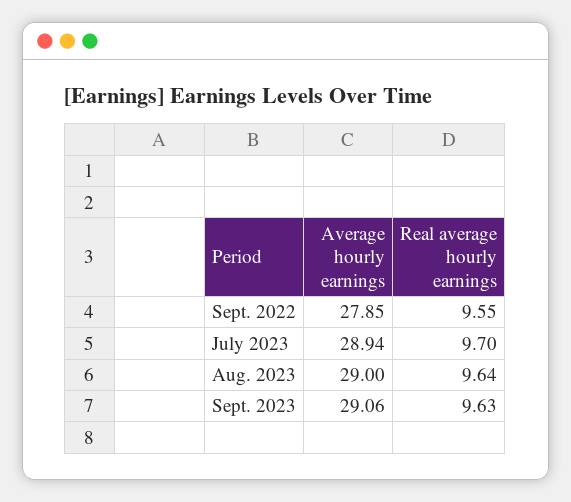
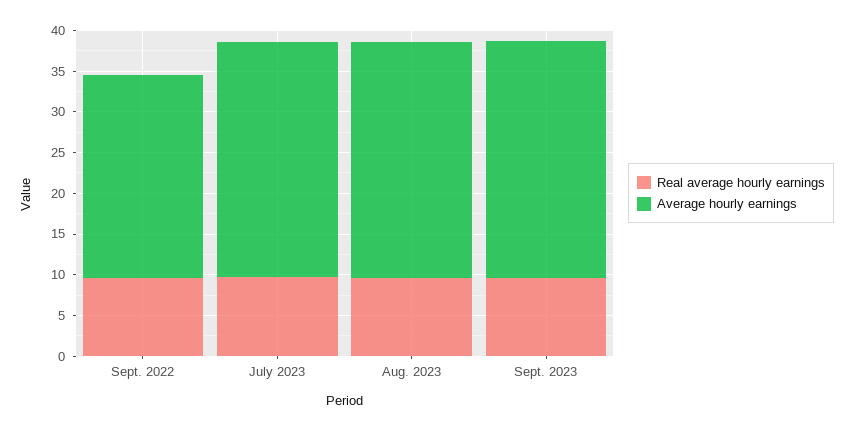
  {
    "Average hourly earnings": {
-     "Sept. 2022": 27.85,
+     "Sept. 2022": 25,
      "July 2023": 28.94,
      "Aug. 2023": 29,
      "Sept. 2023": 29.06
    },
    "Real average hourly earnings": {
      "Sept. 2022": 9.55,
      "July 2023": 9.7,
      "Aug. 2023": 9.64,
      "Sept. 2023": 9.63
    }
  }

